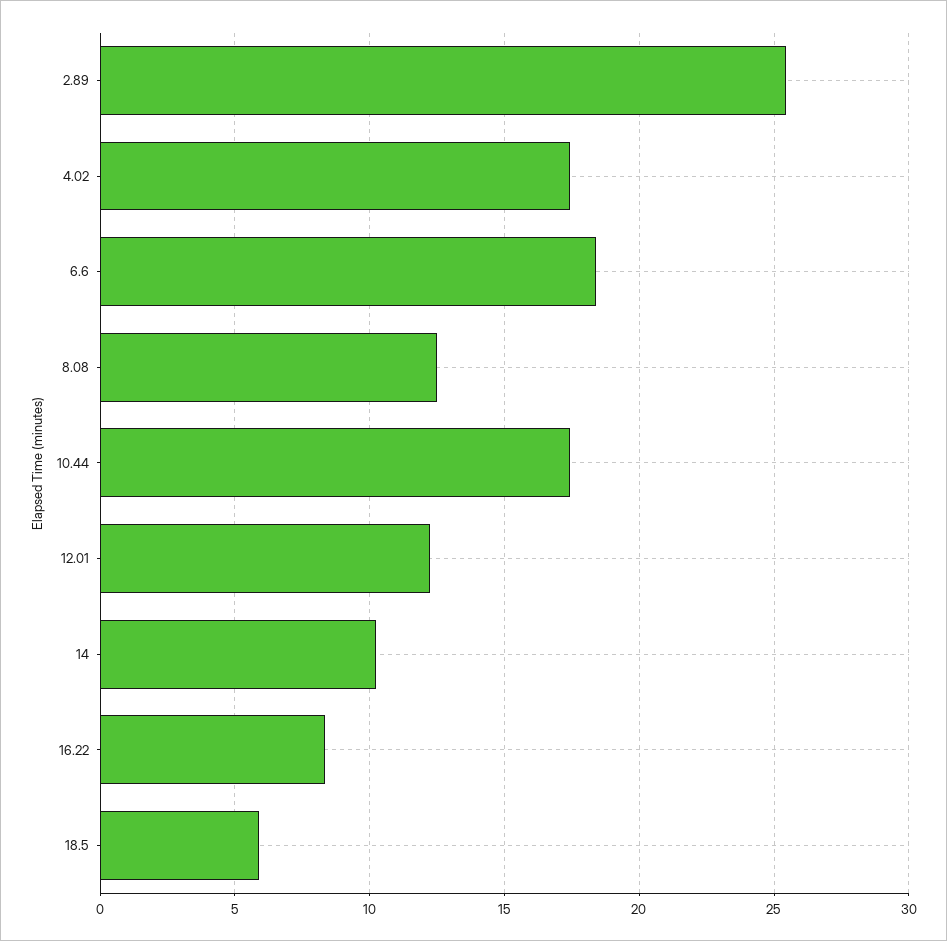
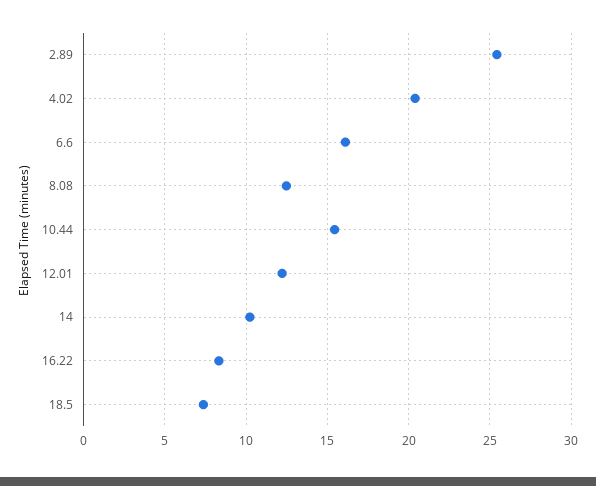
  {
    "2.89": 25.5,
-   "4.02": 17.5,
+   "4.02": 20.5,
-   "6.6": 18.5,
+   "6.6": 16,
    "8.08": 12.5,
-   "10.44": 17.5,
+   "10.44": 15.5,
    "12.01": 12,
    "14": 10,
    "16.22": 8.5,
-   "18.5": 6
+   "18.5": 7.5
  }

